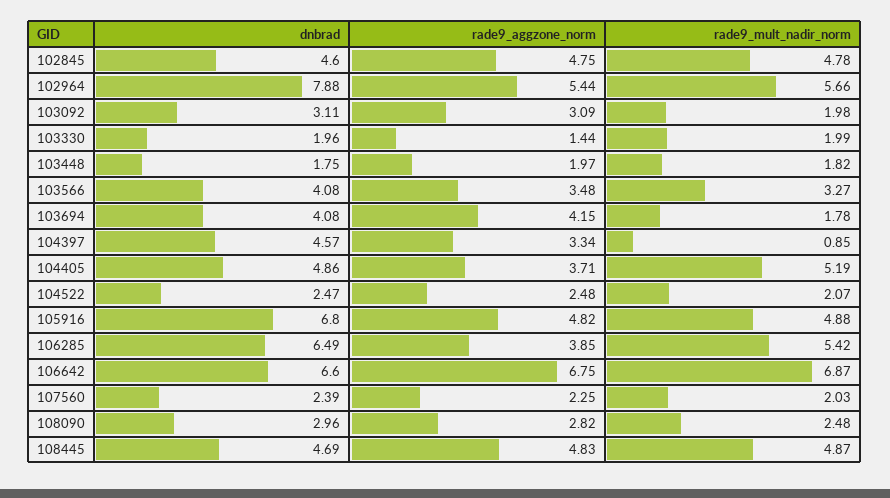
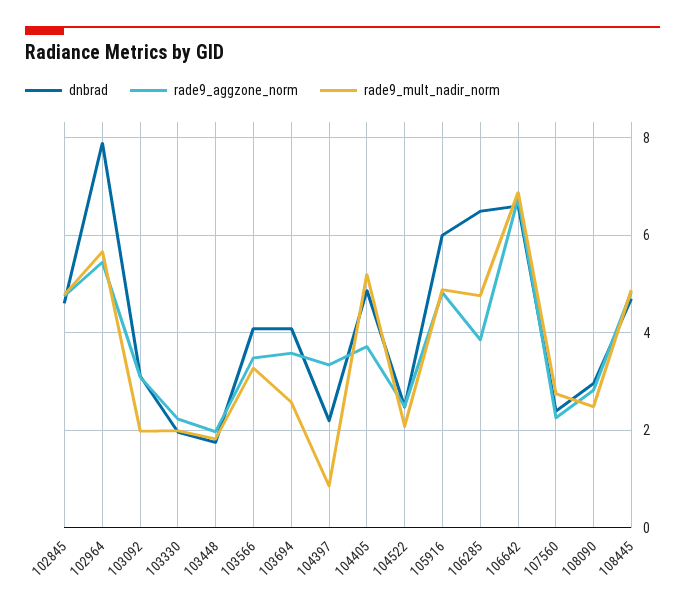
  {
    "dnbrad": {
      "102845": 4.6,
      "102964": 7.88,
      "103092": 3.11,
      "103330": 1.96,
      "103448": 1.75,
      "103566": 4.08,
      "103694": 4.08,
-     "104397": 4.57,
+     "104397": 2.2,
      "104405": 4.86,
      "104522": 2.47,
-     "105916": 6.8,
+     "105916": 6,
      "106285": 6.49,
      "106642": 6.6,
      "107560": 2.39,
      "108090": 2.96,
      "108445": 4.69
    },
    "rade9_aggzone_norm": {
      "102845": 4.75,
      "102964": 5.44,
      "103092": 3.09,
-     "103330": 1.44,
+     "103330": 2.2,
      "103448": 1.97,
      "103566": 3.48,
-     "103694": 4.15,
+     "103694": 3.6,
      "104397": 3.34,
      "104405": 3.71,
      "104522": 2.48,
      "105916": 4.82,
      "106285": 3.85,
      "106642": 6.75,
      "107560": 2.25,
      "108090": 2.82,
      "108445": 4.83
    },
    "rade9_mult_nadir_norm": {
      "102845": 4.78,
      "102964": 5.66,
      "103092": 1.98,
      "103330": 1.99,
      "103448": 1.82,
      "103566": 3.27,
-     "103694": 1.78,
+     "103694": 2.6,
      "104397": 0.85,
      "104405": 5.19,
      "104522": 2.07,
      "105916": 4.88,
-     "106285": 5.42,
+     "106285": 4.8,
      "106642": 6.87,
-     "107560": 2.03,
+     "107560": 2.8,
      "108090": 2.48,
      "108445": 4.87
    }
  }

